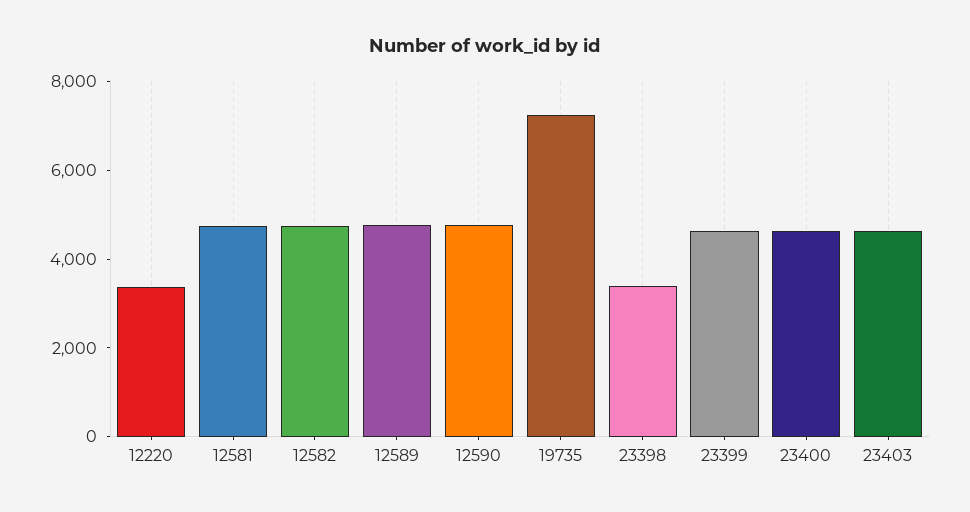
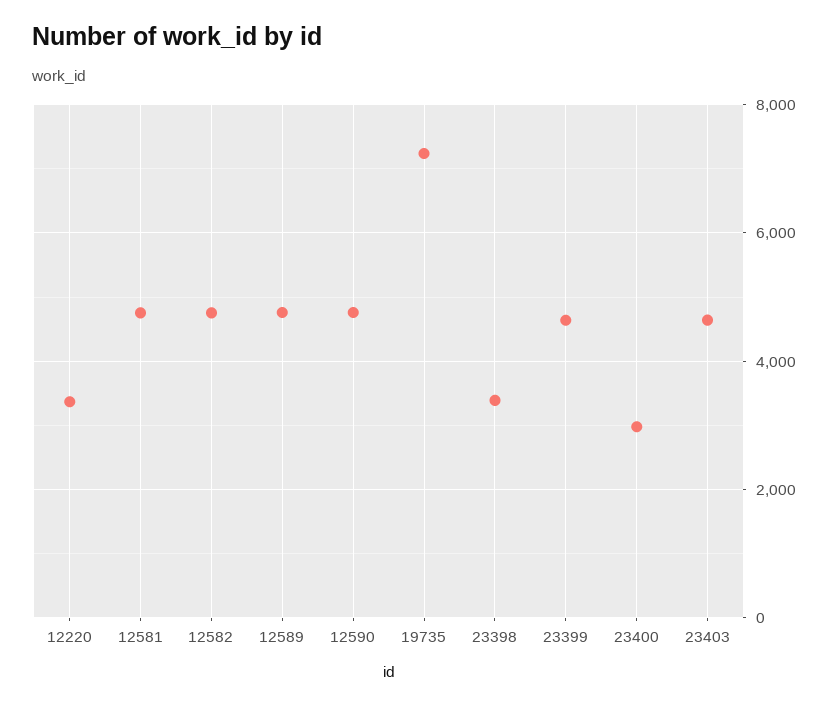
  {
    "12220": 3400,
    "12581": 4800,
    "12582": 4800,
    "12589": 4800,
    "12590": 4800,
    "19735": 7200,
    "23398": 3400,
    "23399": 4600,
-   "23400": 4500,
+   "23400": 3000,
    "23403": 4600
  }

